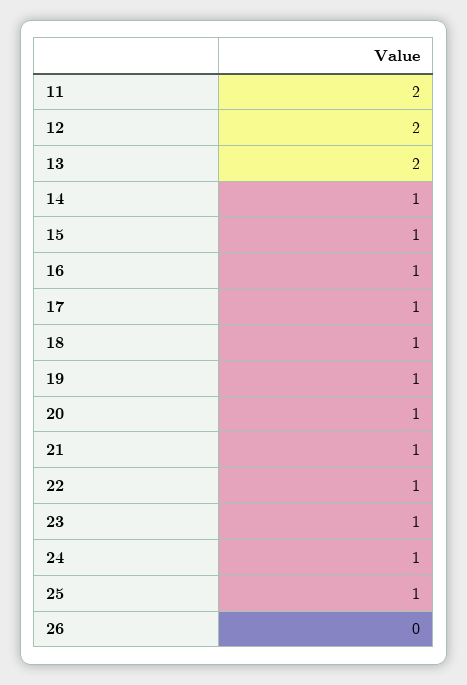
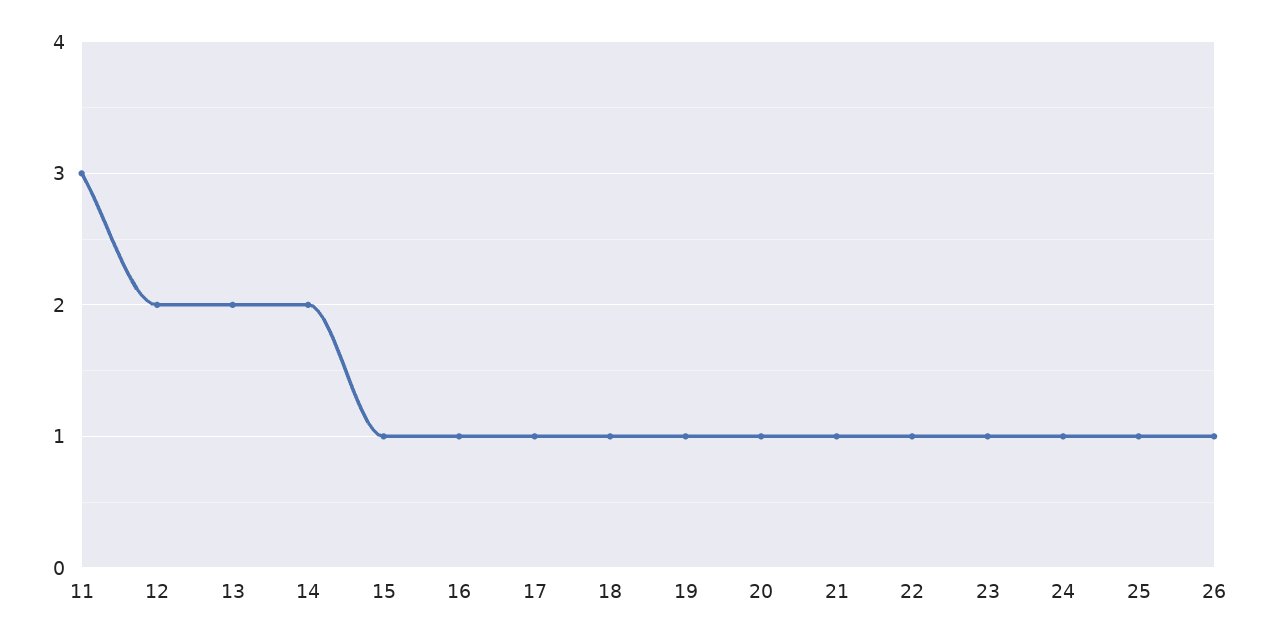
  {
-   "11": 2,
+   "11": 3,
    "12": 2,
    "13": 2,
-   "14": 1,
+   "14": 2,
    "15": 1,
    "16": 1,
    "17": 1,
    "18": 1,
    "19": 1,
    "20": 1,
    "21": 1,
    "22": 1,
    "23": 1,
    "24": 1,
    "25": 1,
-   "26": 0
+   "26": 1
  }

